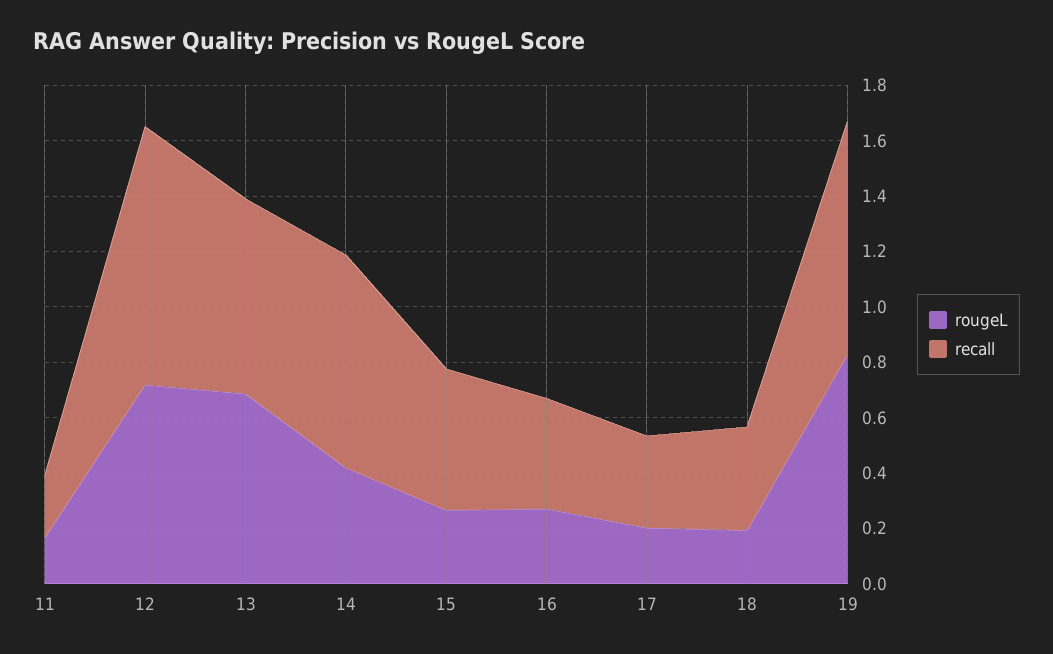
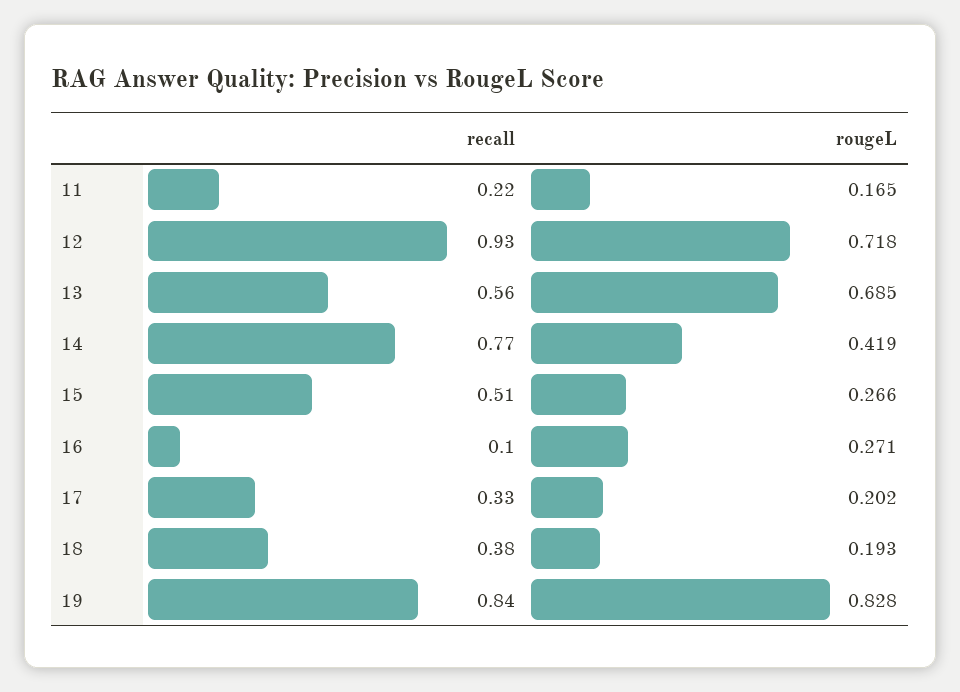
  {
    "rougeL": {
      "11": 0.165,
      "12": 0.718,
      "13": 0.685,
      "14": 0.419,
      "15": 0.266,
      "16": 0.271,
      "17": 0.202,
      "18": 0.193,
      "19": 0.828
    },
    "recall": {
      "11": 0.22,
      "12": 0.93,
-     "13": 0.7,
+     "13": 0.56,
      "14": 0.77,
      "15": 0.51,
-     "16": 0.4,
+     "16": 0.1,
      "17": 0.33,
      "18": 0.38,
      "19": 0.84
    }
  }

